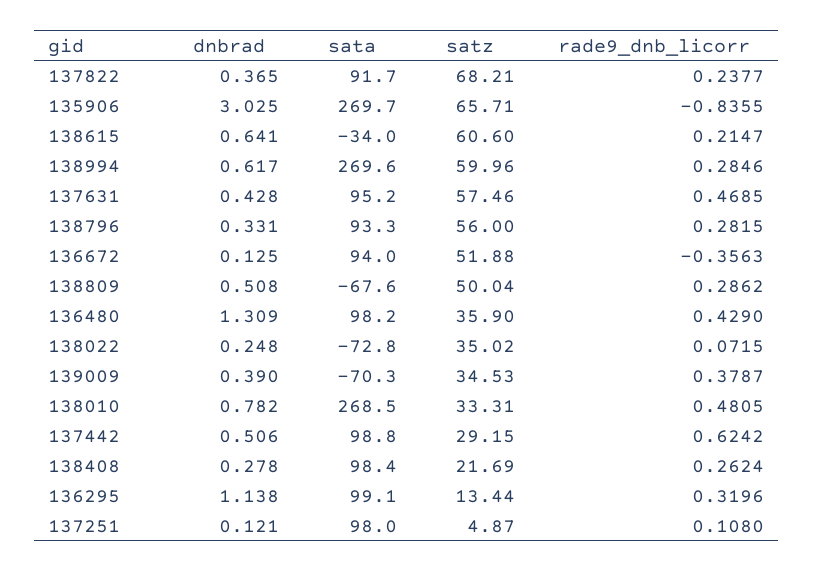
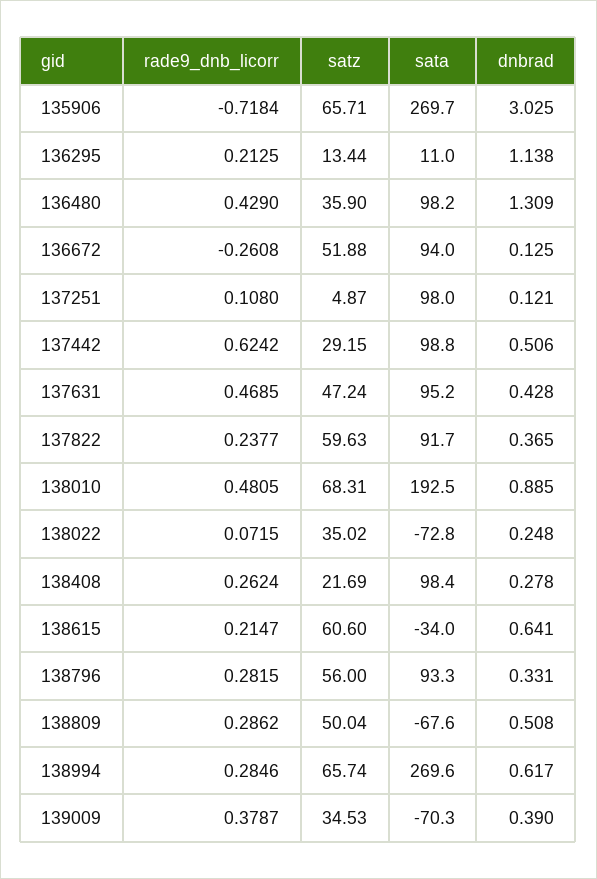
  {
    "dnbrad": {
      "137822": 0.365,
      "135906": 3.025,
      "138615": 0.641,
      "138994": 0.617,
      "137631": 0.428,
      "138796": 0.331,
      "136672": 0.125,
      "138809": 0.508,
      "136480": 1.309,
      "138022": 0.248,
      "139009": 0.39,
-     "138010": 0.782,
+     "138010": 0.885,
      "137442": 0.506,
      "138408": 0.278,
      "136295": 1.138,
      "137251": 0.121
    },
    "sata": {
      "137822": 91.7,
      "135906": 269.7,
      "138615": -34,
      "138994": 269.6,
      "137631": 95.2,
      "138796": 93.3,
      "136672": 94,
      "138809": -67.6,
      "136480": 98.2,
      "138022": -72.8,
      "139009": -70.3,
-     "138010": 268.5,
+     "138010": 192.5,
      "137442": 98.8,
      "138408": 98.4,
-     "136295": 99.1,
+     "136295": 11,
      "137251": 98
    },
    "satz": {
-     "137822": 68.21,
+     "137822": 59.63,
      "135906": 65.71,
      "138615": 60.6,
-     "138994": 59.96,
+     "138994": 65.74,
-     "137631": 57.46,
+     "137631": 47.24,
      "138796": 56,
      "136672": 51.88,
      "138809": 50.04,
      "136480": 35.9,
      "138022": 35.02,
      "139009": 34.53,
-     "138010": 33.31,
+     "138010": 68.31,
      "137442": 29.15,
      "138408": 21.69,
      "136295": 13.44,
      "137251": 4.87
    },
    "rade9_dnb_licorr": {
      "137822": 0.2377,
-     "135906": -0.8355,
+     "135906": -0.7184,
      "138615": 0.2147,
      "138994": 0.2846,
      "137631": 0.4685,
      "138796": 0.2815,
-     "136672": -0.3563,
+     "136672": -0.2608,
      "138809": 0.2862,
      "136480": 0.429,
      "138022": 0.0715,
      "139009": 0.3787,
      "138010": 0.4805,
      "137442": 0.6242,
      "138408": 0.2624,
-     "136295": 0.3196,
+     "136295": 0.2125,
      "137251": 0.108
    }
  }

